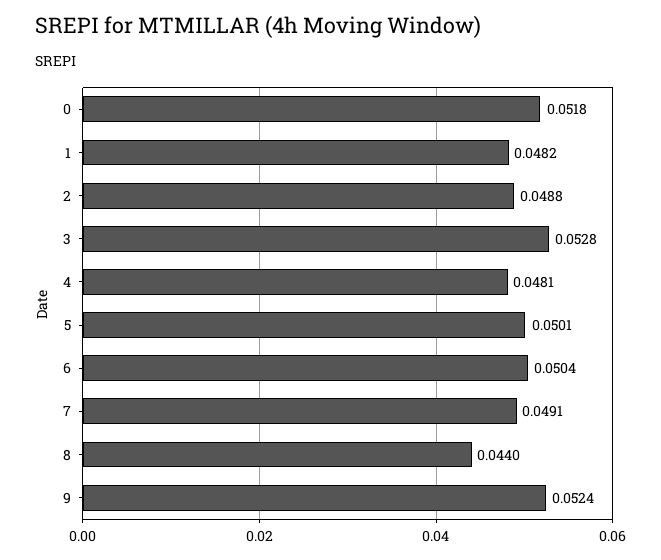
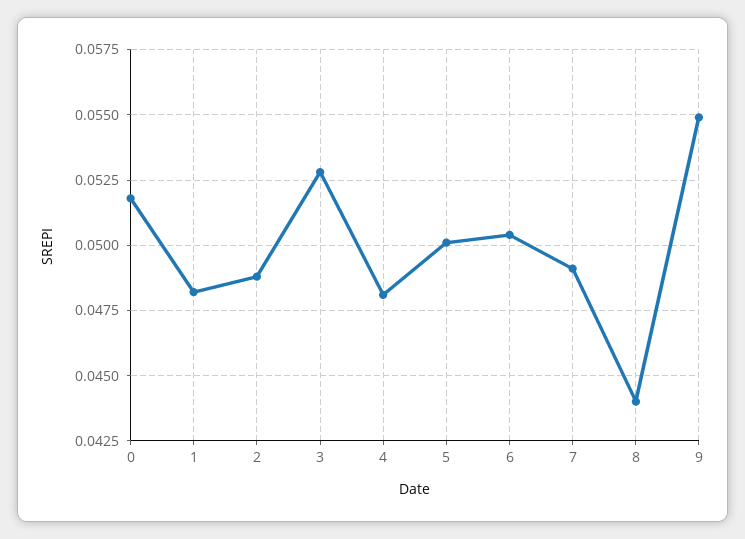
  {
    "0": 0.0518,
    "1": 0.0482,
    "2": 0.0488,
    "3": 0.0528,
    "4": 0.0481,
    "5": 0.0501,
    "6": 0.0504,
    "7": 0.0491,
    "8": 0.044,
-   "9": 0.0524
+   "9": 0.055
  }

